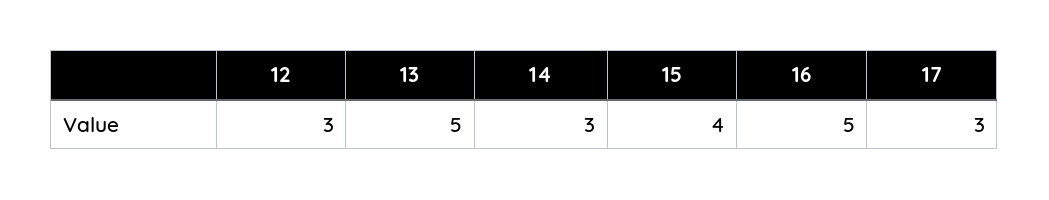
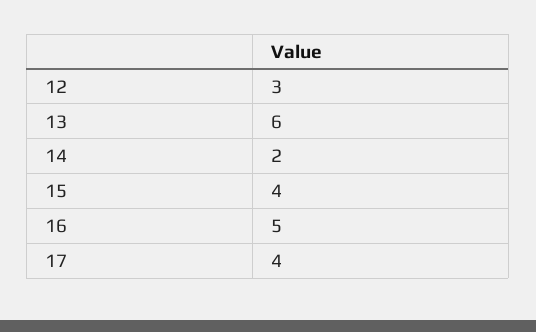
  {
    "12": 3,
-   "13": 5,
+   "13": 6,
-   "14": 3,
+   "14": 2,
    "15": 4,
    "16": 5,
-   "17": 3
+   "17": 4
  }

